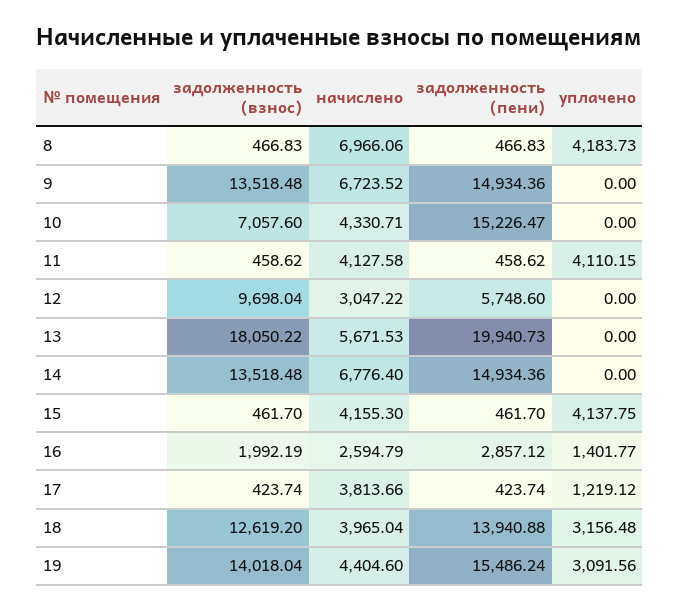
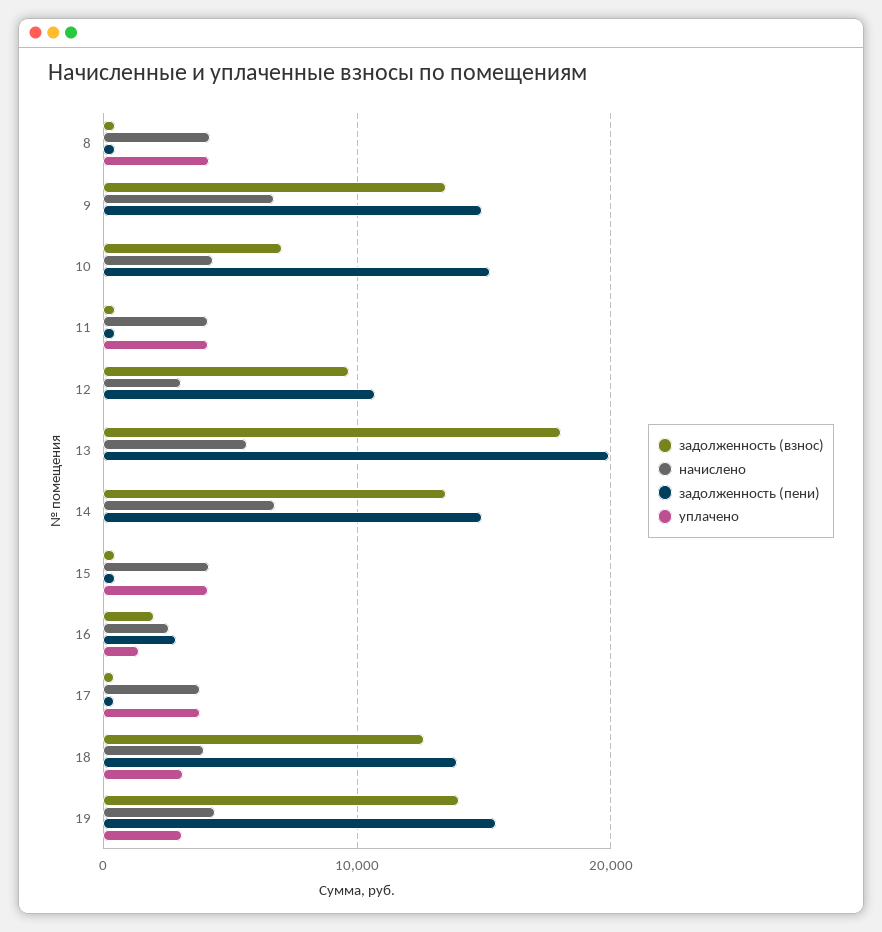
  {
    "задолженность (взнос)": {
      "8": 466.83,
      "9": 13518.48,
      "10": 7057.6,
      "11": 458.62,
      "12": 9698.04,
      "13": 18050.22,
      "14": 13518.48,
      "15": 461.7,
      "16": 1992.19,
      "17": 423.74,
      "18": 12619.2,
      "19": 14018.04
    },
    "начислено": {
-     "8": 6966.06,
+     "8": 4000,
      "9": 6723.52,
      "10": 4330.71,
      "11": 4127.58,
      "12": 3047.22,
      "13": 5671.53,
      "14": 6776.4,
      "15": 4155.3,
      "16": 2594.79,
      "17": 3813.66,
      "18": 3965.04,
      "19": 4404.6
    },
    "задолженность (пени)": {
      "8": 466.83,
      "9": 14934.36,
      "10": 15226.47,
      "11": 458.62,
-     "12": 5748.6,
+     "12": 11000,
      "13": 19940.73,
      "14": 14934.36,
      "15": 461.7,
      "16": 2857.12,
      "17": 423.74,
      "18": 13940.88,
      "19": 15486.24
    },
    "уплачено": {
      "8": 4183.73,
      "9": 0,
      "10": 0,
      "11": 4110.15,
      "12": 0,
      "13": 0,
      "14": 0,
      "15": 4137.75,
      "16": 1401.77,
-     "17": 1219.12,
+     "17": 4000,
      "18": 3156.48,
      "19": 3091.56
    }
  }

